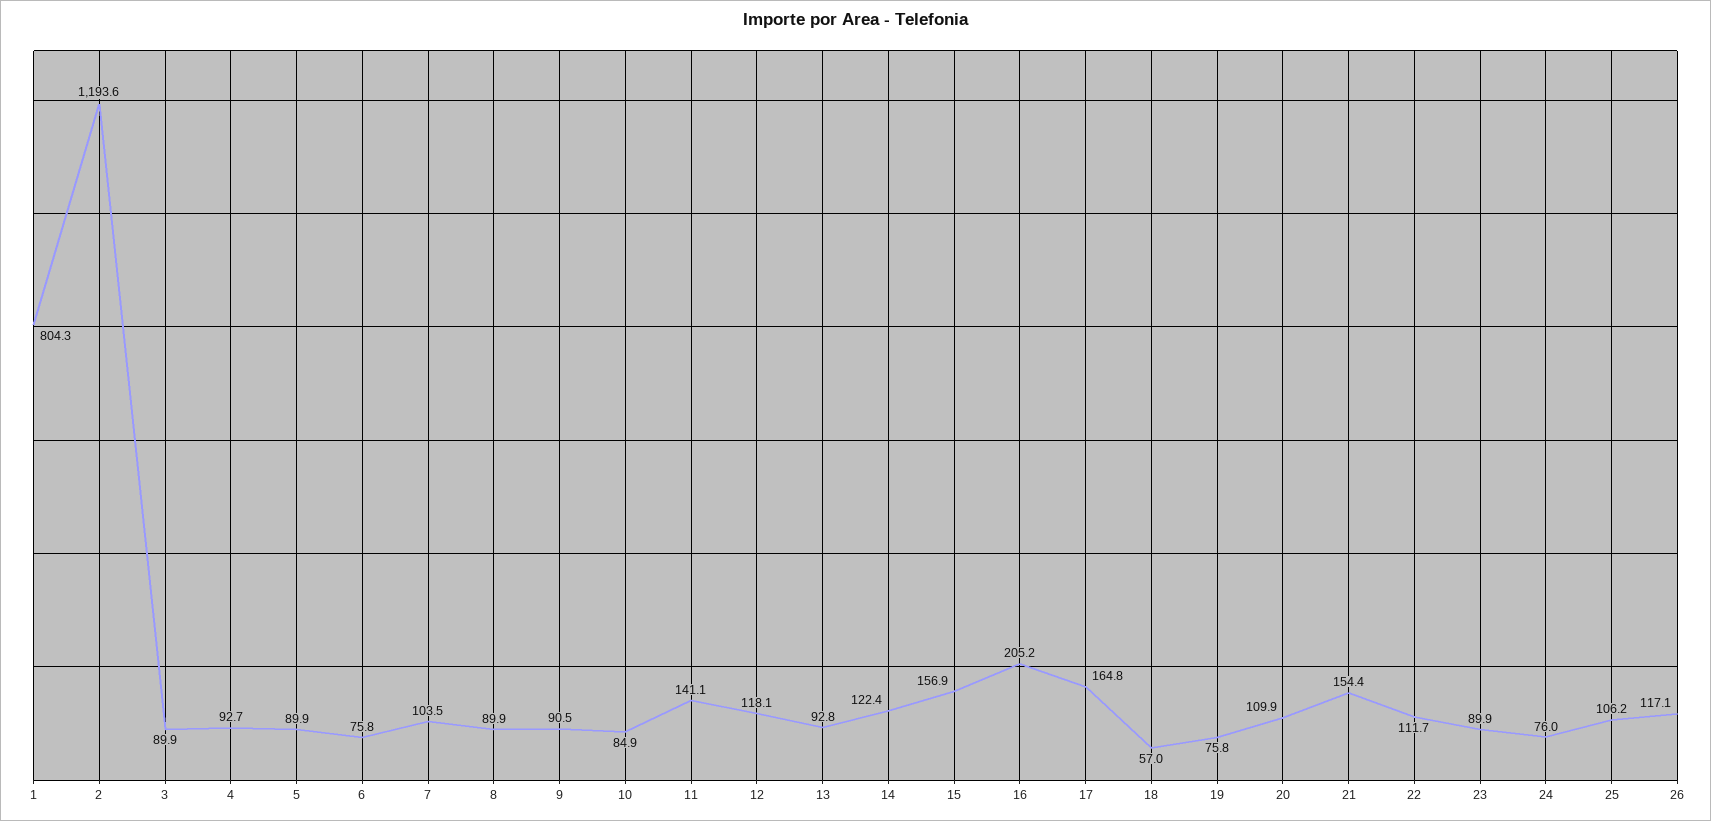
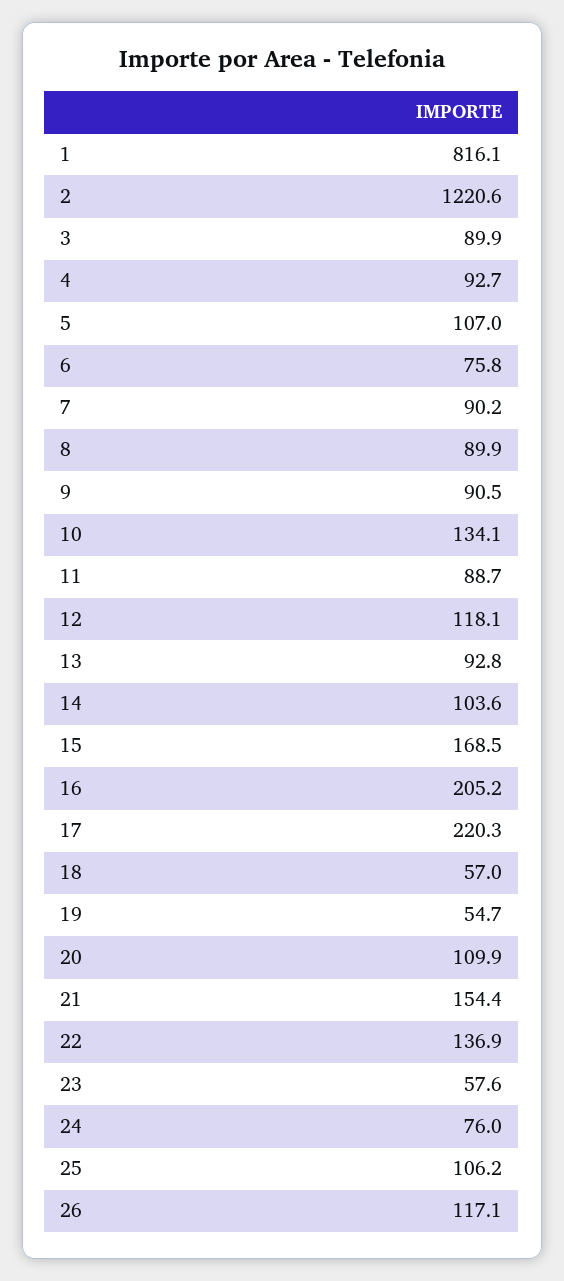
  {
-   "1": 804.3,
+   "1": 816.1,
-   "2": 1193.6,
+   "2": 1220.6,
    "3": 89.9,
    "4": 92.7,
-   "5": 89.9,
+   "5": 107,
    "6": 75.8,
-   "7": 103.5,
+   "7": 90.2,
    "8": 89.9,
    "9": 90.5,
-   "10": 84.9,
+   "10": 134.1,
-   "11": 141.1,
+   "11": 88.7,
    "12": 118.1,
    "13": 92.8,
-   "14": 122.4,
+   "14": 103.6,
-   "15": 156.9,
+   "15": 168.5,
    "16": 205.2,
-   "17": 164.8,
+   "17": 220.3,
    "18": 57,
-   "19": 75.8,
+   "19": 54.7,
    "20": 109.9,
    "21": 154.4,
-   "22": 111.7,
+   "22": 136.9,
-   "23": 89.9,
+   "23": 57.6,
    "24": 76,
    "25": 106.2,
    "26": 117.1
  }

